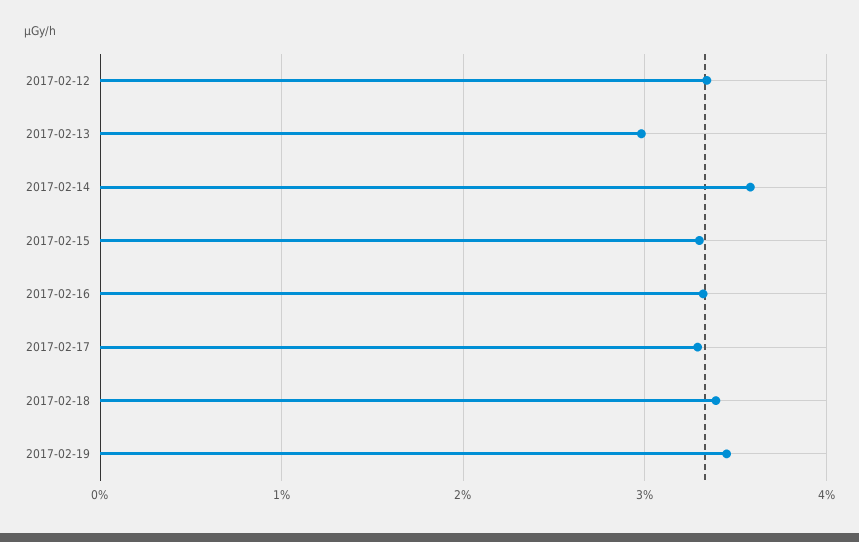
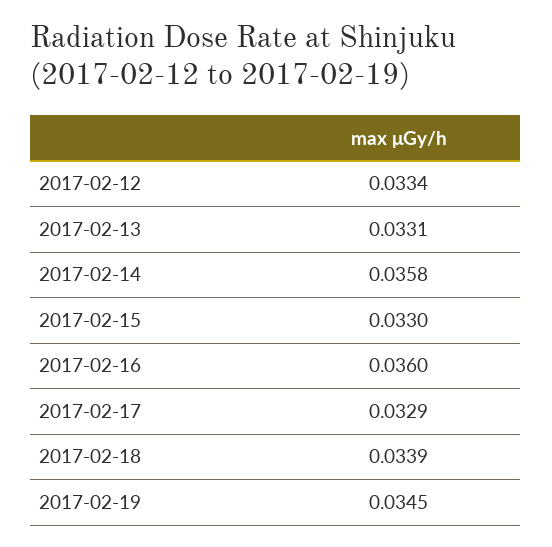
  {
    "2017-02-12": 0.0334,
-   "2017-02-13": 0.03,
+   "2017-02-13": 0.0331,
    "2017-02-14": 0.0358,
    "2017-02-15": 0.033,
-   "2017-02-16": 0.033,
+   "2017-02-16": 0.036,
    "2017-02-17": 0.0329,
    "2017-02-18": 0.0339,
    "2017-02-19": 0.0345
  }

